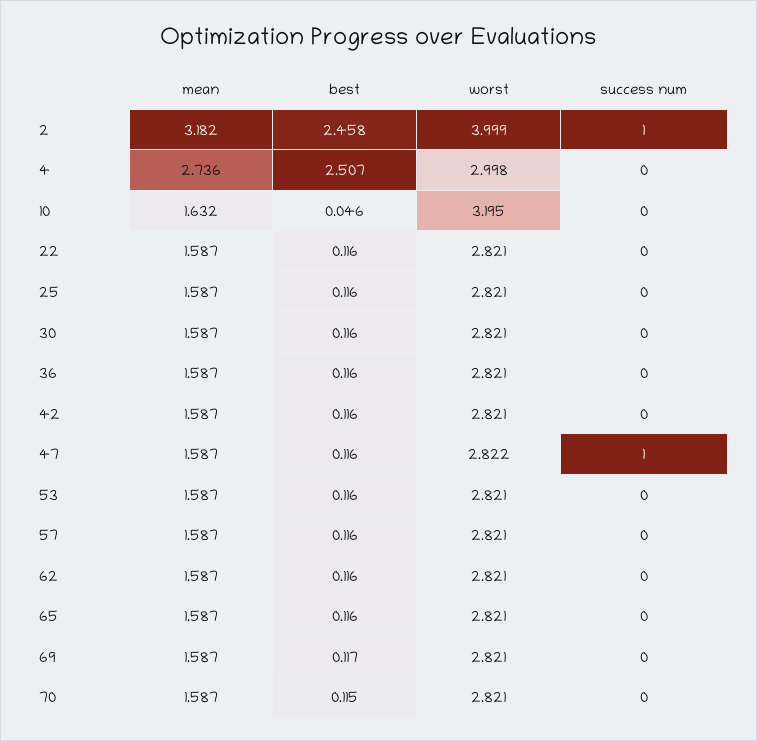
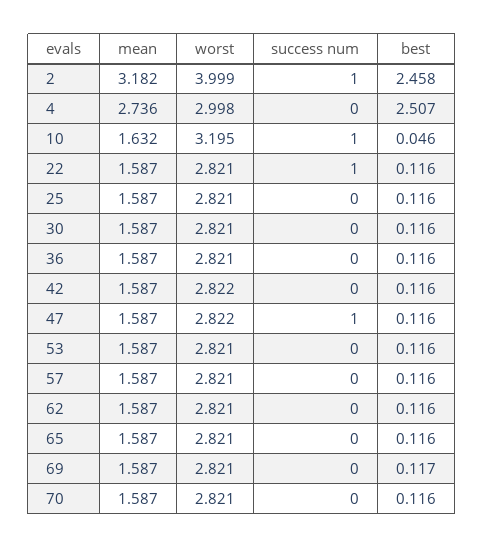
  {
    "mean": {
      "2": 3.182,
      "4": 2.736,
      "10": 1.632,
      "22": 1.587,
      "25": 1.587,
      "30": 1.587,
      "36": 1.587,
      "42": 1.587,
      "47": 1.587,
      "53": 1.587,
      "57": 1.587,
      "62": 1.587,
      "65": 1.587,
      "69": 1.587,
      "70": 1.587
    },
    "best": {
      "2": 2.458,
      "4": 2.507,
      "10": 0.046,
      "22": 0.116,
      "25": 0.116,
      "30": 0.116,
      "36": 0.116,
      "42": 0.116,
      "47": 0.116,
      "53": 0.116,
      "57": 0.116,
      "62": 0.116,
      "65": 0.116,
      "69": 0.117,
-     "70": 0.115
+     "70": 0.116
    },
    "worst": {
      "2": 3.999,
      "4": 2.998,
      "10": 3.195,
      "22": 2.821,
      "25": 2.821,
      "30": 2.821,
      "36": 2.821,
-     "42": 2.821,
+     "42": 2.822,
      "47": 2.822,
      "53": 2.821,
      "57": 2.821,
      "62": 2.821,
      "65": 2.821,
      "69": 2.821,
      "70": 2.821
    },
    "success num": {
      "2": 1,
      "4": 0,
-     "10": 0,
+     "10": 1,
-     "22": 0,
+     "22": 1,
      "25": 0,
      "30": 0,
      "36": 0,
      "42": 0,
      "47": 1,
      "53": 0,
      "57": 0,
      "62": 0,
      "65": 0,
      "69": 0,
      "70": 0
    }
  }

